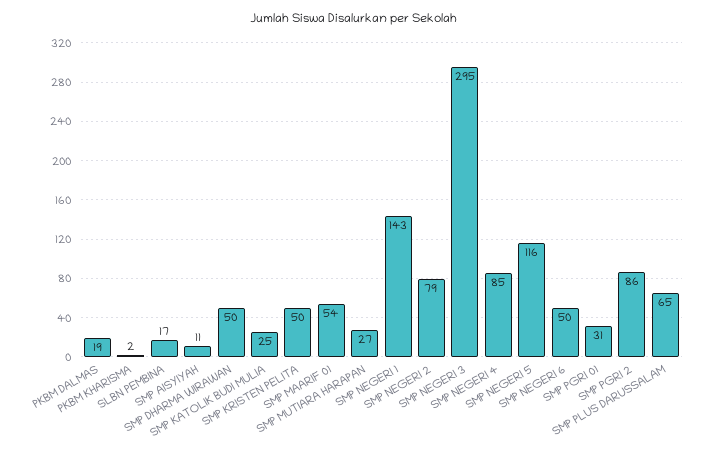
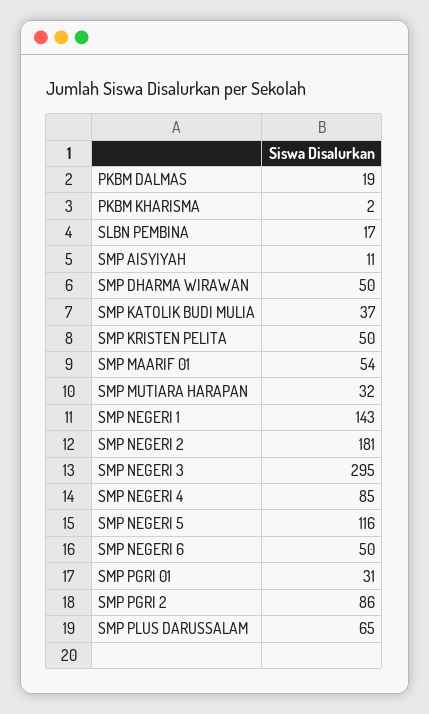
  {
    "PKBM DALMAS": 19,
    "PKBM KHARISMA": 2,
    "SLBN PEMBINA": 17,
    "SMP AISYIYAH": 11,
    "SMP DHARMA WIRAWAN": 50,
-   "SMP KATOLIK BUDI MULIA": 25,
+   "SMP KATOLIK BUDI MULIA": 37,
    "SMP KRISTEN PELITA": 50,
    "SMP MAARIF 01": 54,
-   "SMP MUTIARA HARAPAN": 27,
+   "SMP MUTIARA HARAPAN": 32,
    "SMP NEGERI 1": 143,
-   "SMP NEGERI 2": 79,
+   "SMP NEGERI 2": 181,
    "SMP NEGERI 3": 295,
    "SMP NEGERI 4": 85,
    "SMP NEGERI 5": 116,
    "SMP NEGERI 6": 50,
    "SMP PGRI 01": 31,
    "SMP PGRI 2": 86,
    "SMP PLUS DARUSSALAM": 65
  }

